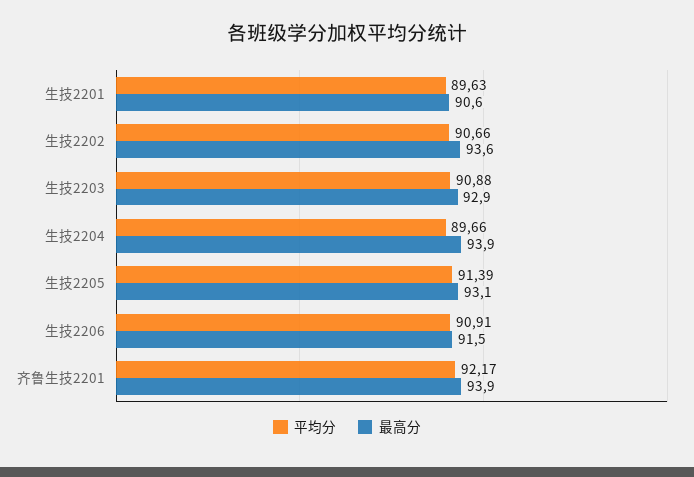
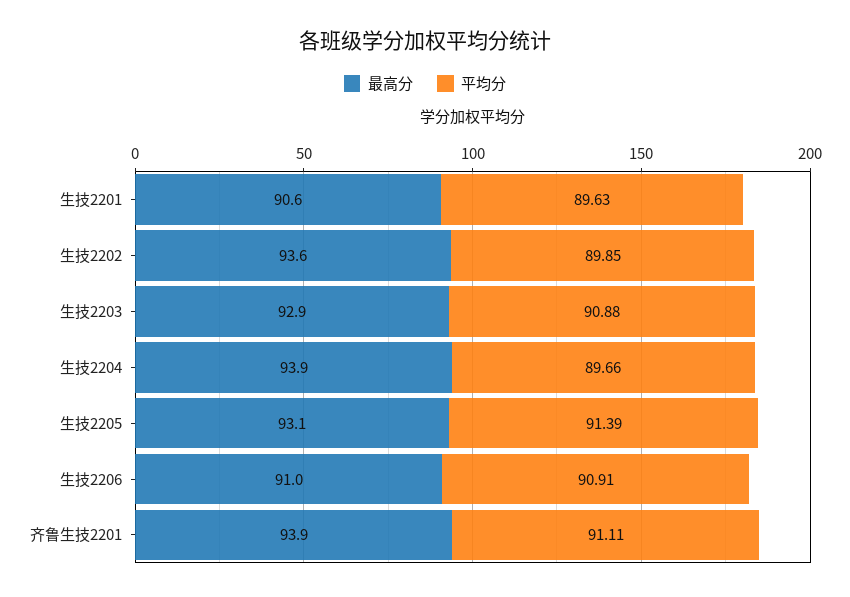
  {
    "平均分": {
      "生技2201": 89.63,
-     "生技2202": 90.66,
+     "生技2202": 89.85,
      "生技2203": 90.88,
      "生技2204": 89.66,
      "生技2205": 91.39,
      "生技2206": 90.91,
-     "齐鲁生技2201": 92.17
+     "齐鲁生技2201": 91.11
    },
    "最高分": {
      "生技2201": 90.6,
      "生技2202": 93.6,
      "生技2203": 92.9,
      "生技2204": 93.9,
      "生技2205": 93.1,
-     "生技2206": 91.5,
+     "生技2206": 91,
      "齐鲁生技2201": 93.9
    }
  }

